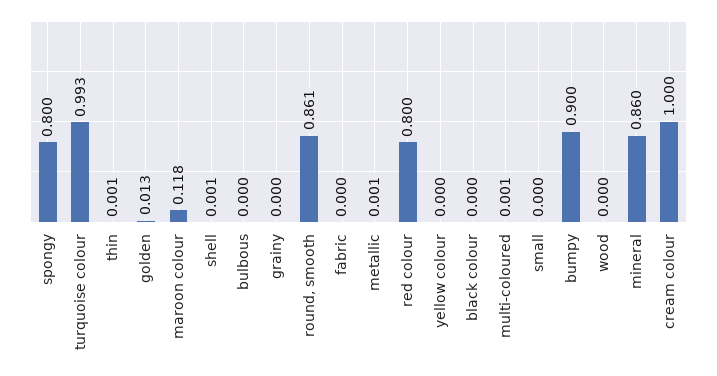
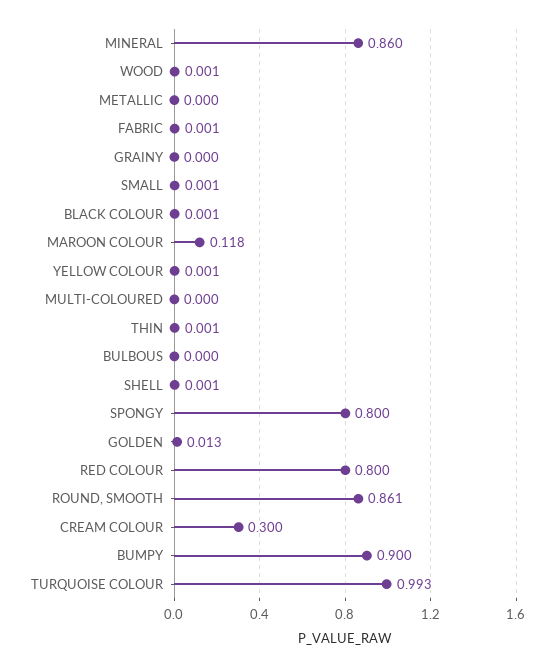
  {
    "spongy": 0.8,
    "turquoise colour": 0.993,
    "thin": 0.001,
    "golden": 0.013,
    "maroon colour": 0.118,
    "shell": 0.001,
    "bulbous": 0,
    "grainy": 0,
    "round, smooth": 0.861,
-   "fabric": 0,
+   "fabric": 0.001,
-   "metallic": 0.001,
+   "metallic": 0,
    "red colour": 0.8,
-   "yellow colour": 0,
+   "yellow colour": 0.001,
-   "black colour": 0,
+   "black colour": 0.001,
-   "multi-coloured": 0.001,
+   "multi-coloured": 0,
-   "small": 0,
+   "small": 0.001,
    "bumpy": 0.9,
-   "wood": 0,
+   "wood": 0.001,
    "mineral": 0.86,
-   "cream colour": 1
+   "cream colour": 0.3
  }

